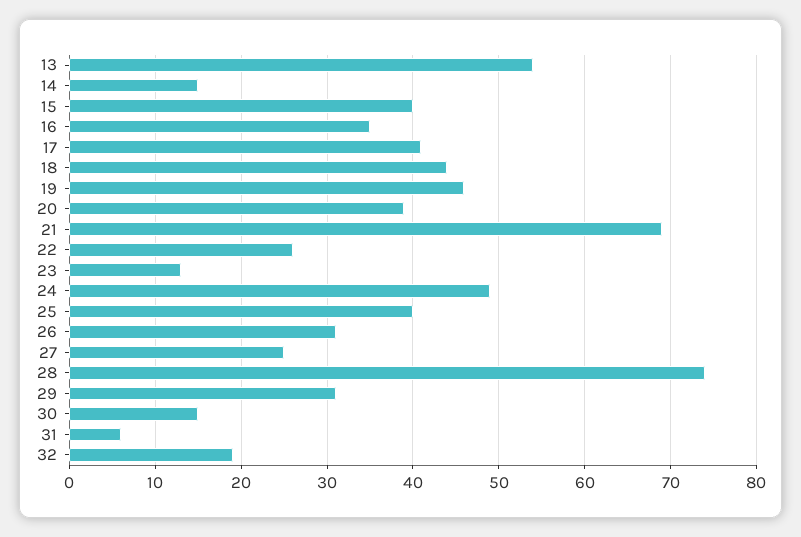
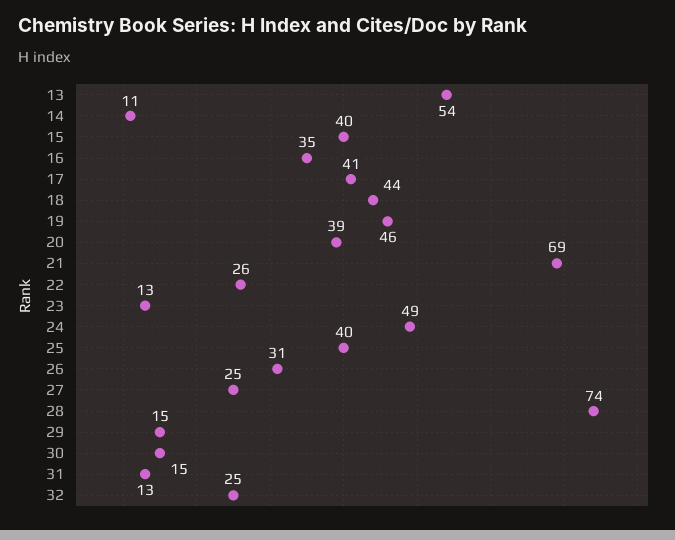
  {
    "13": 54,
-   "14": 15,
+   "14": 11,
    "15": 40,
    "16": 35,
    "17": 41,
    "18": 44,
    "19": 46,
    "20": 39,
    "21": 69,
    "22": 26,
    "23": 13,
    "24": 49,
    "25": 40,
    "26": 31,
    "27": 25,
    "28": 74,
-   "29": 31,
+   "29": 15,
    "30": 15,
-   "31": 6,
+   "31": 13,
-   "32": 19
+   "32": 25
  }

